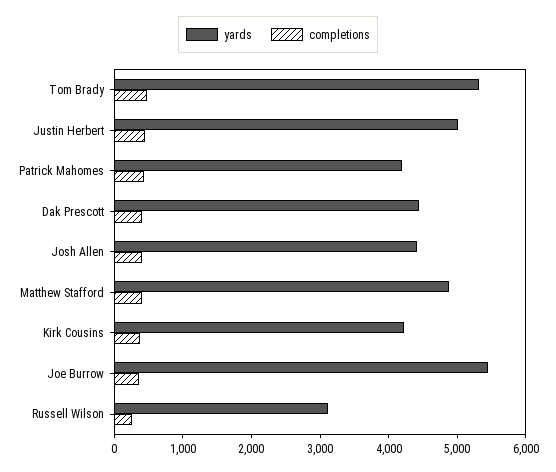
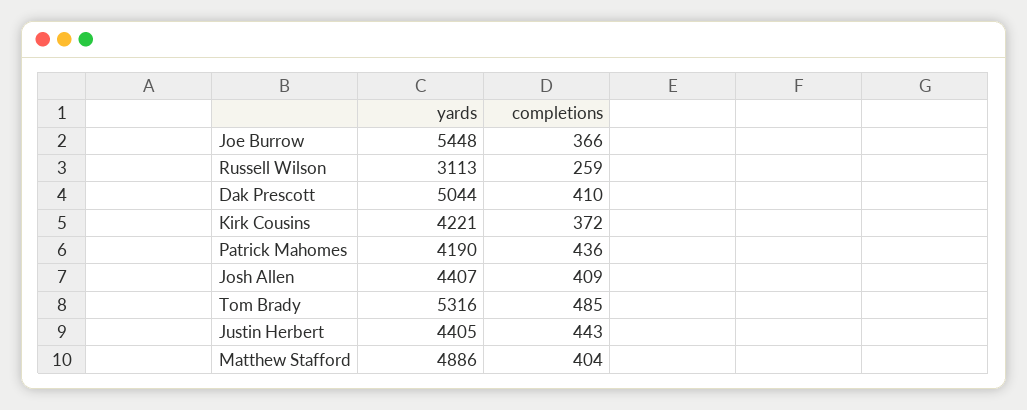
  {
    "yards": {
      "Tom Brady": 5316,
-     "Justin Herbert": 5000,
+     "Justin Herbert": 4405,
      "Patrick Mahomes": 4190,
-     "Dak Prescott": 4400,
+     "Dak Prescott": 5044,
      "Josh Allen": 4407,
      "Matthew Stafford": 4886,
      "Kirk Cousins": 4221,
      "Joe Burrow": 5448,
      "Russell Wilson": 3113
    },
    "completions": {
      "Tom Brady": 485,
      "Justin Herbert": 443,
      "Patrick Mahomes": 436,
      "Dak Prescott": 410,
      "Josh Allen": 409,
      "Matthew Stafford": 404,
      "Kirk Cousins": 372,
      "Joe Burrow": 366,
      "Russell Wilson": 259
    }
  }

